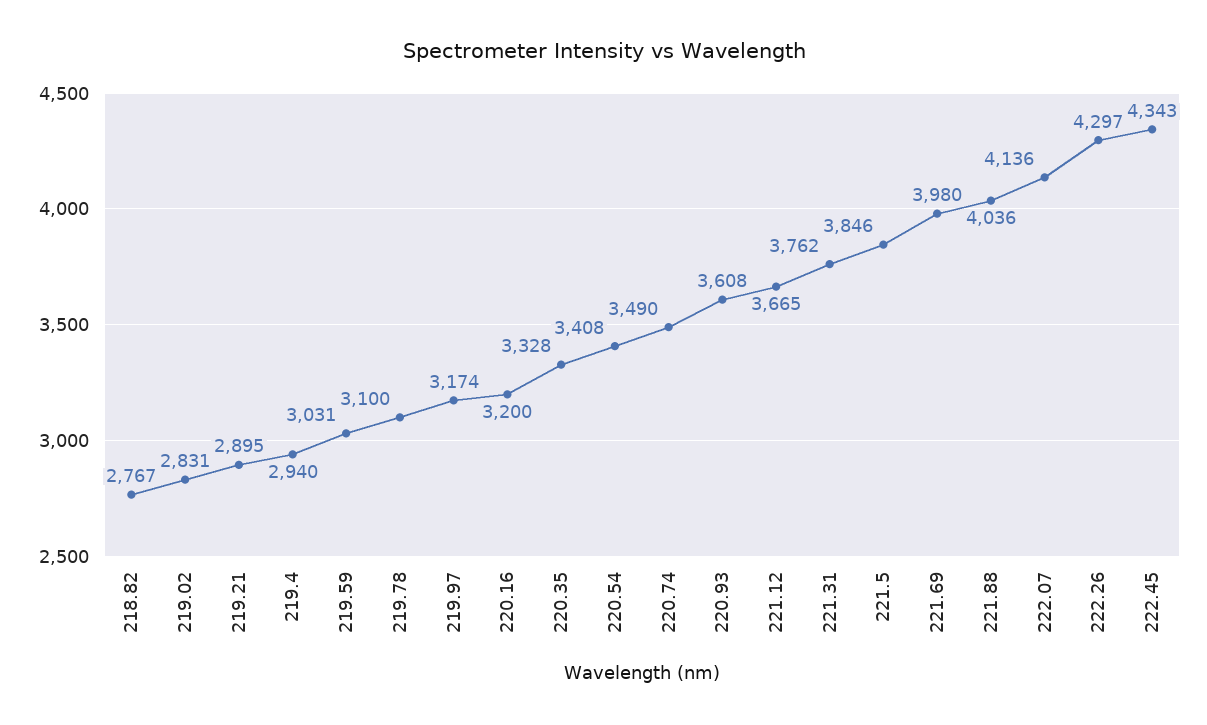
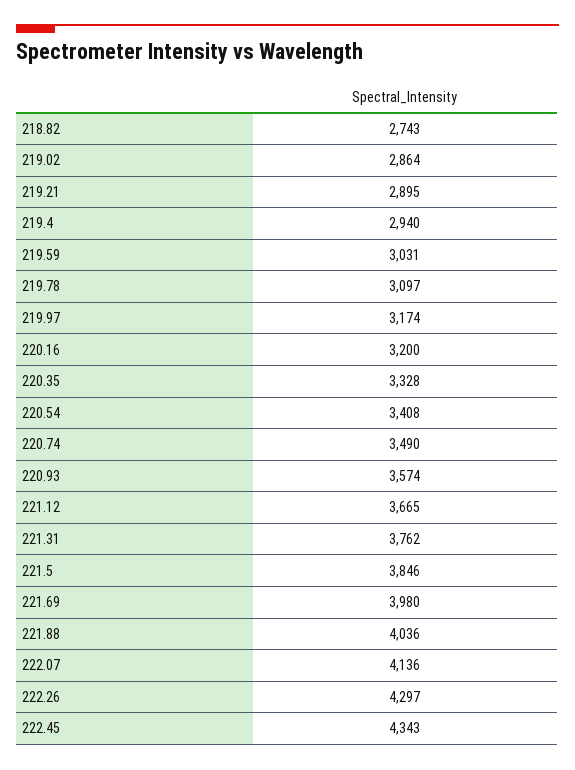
  {
-   "218.82": 2767,
+   "218.82": 2743,
-   "219.02": 2831,
+   "219.02": 2864,
    "219.21": 2895,
    "219.4": 2940,
    "219.59": 3031,
-   "219.78": 3100,
+   "219.78": 3097,
    "219.97": 3174,
    "220.16": 3200,
    "220.35": 3328,
    "220.54": 3408,
    "220.74": 3490,
-   "220.93": 3608,
+   "220.93": 3574,
    "221.12": 3665,
    "221.31": 3762,
    "221.5": 3846,
    "221.69": 3980,
    "221.88": 4036,
    "222.07": 4136,
    "222.26": 4297,
    "222.45": 4343
  }

